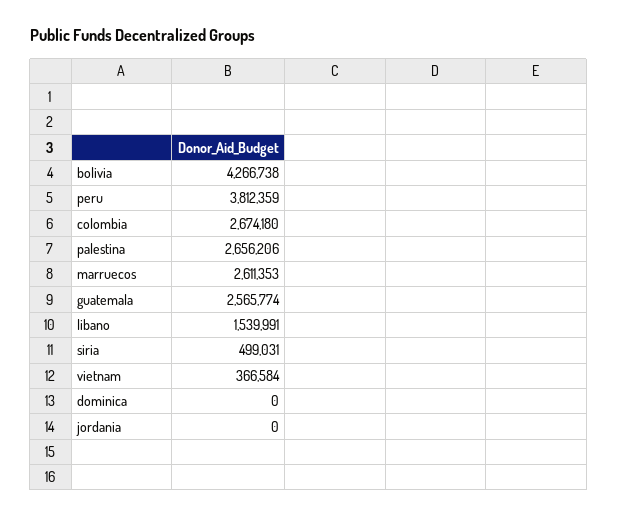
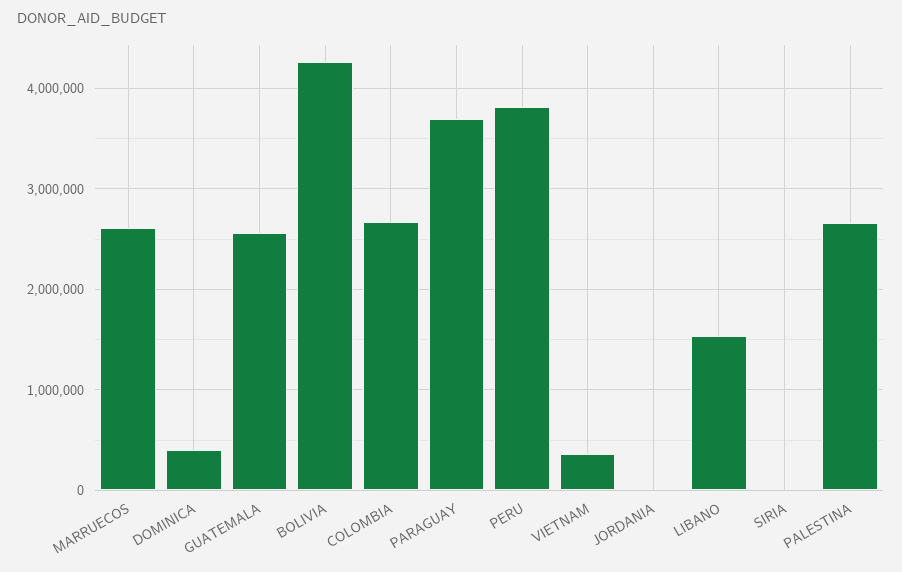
  {
    "bolivia": 4266738,
    "peru": 3812359,
    "colombia": 2674180,
    "palestina": 2656206,
    "marruecos": 2611353,
    "guatemala": 2565774,
    "libano": 1539991,
-   "siria": 499031,
+   "siria": 0,
    "vietnam": 366584,
-   "dominica": 0,
+   "dominica": 400000,
-   "jordania": 0
+   "jordania": 0,
+   "PARAGUAY": 3700000
  }

